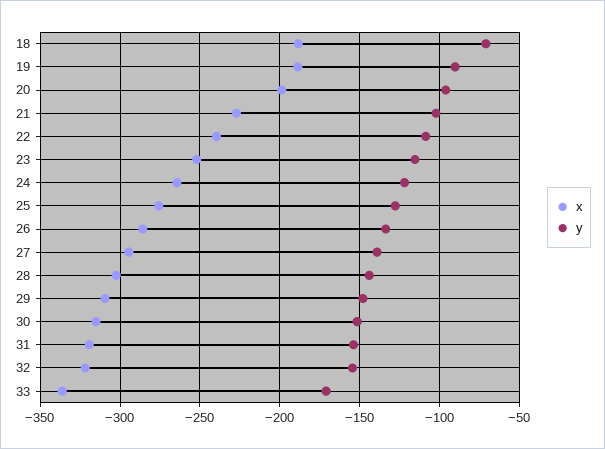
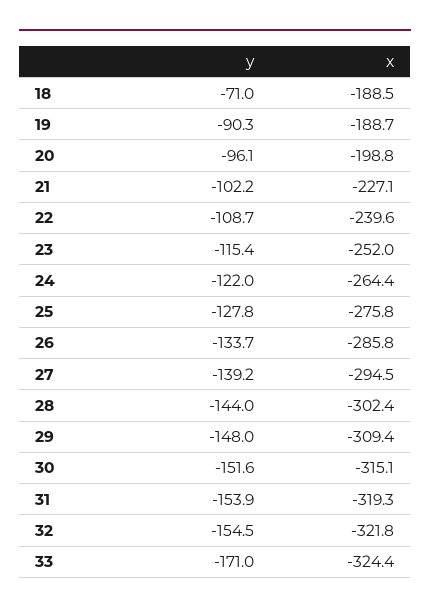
  {
    "x": {
      "18": -188.5,
      "19": -188.7,
      "20": -198.8,
      "21": -227.1,
      "22": -239.6,
      "23": -252,
      "24": -264.4,
      "25": -275.8,
      "26": -285.8,
      "27": -294.5,
      "28": -302.4,
      "29": -309.4,
      "30": -315.1,
      "31": -319.3,
      "32": -321.8,
-     "33": -335
+     "33": -324.4
    },
    "y": {
      "18": -71,
      "19": -90.3,
      "20": -96.1,
      "21": -102.2,
      "22": -108.7,
      "23": -115.4,
      "24": -122,
      "25": -127.8,
      "26": -133.7,
      "27": -139.2,
      "28": -144,
      "29": -148,
      "30": -151.6,
      "31": -153.9,
      "32": -154.5,
      "33": -171
    }
  }

